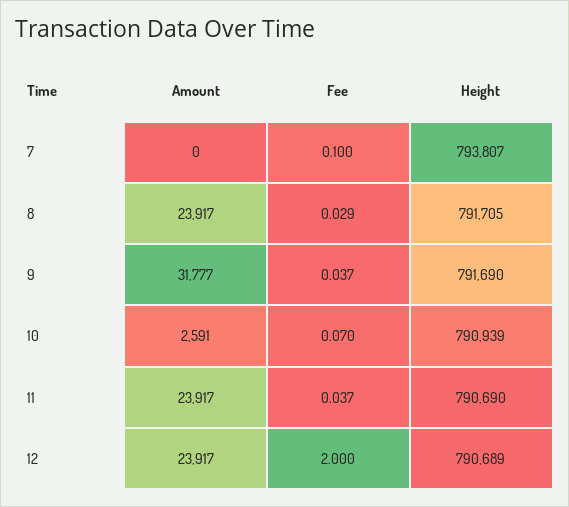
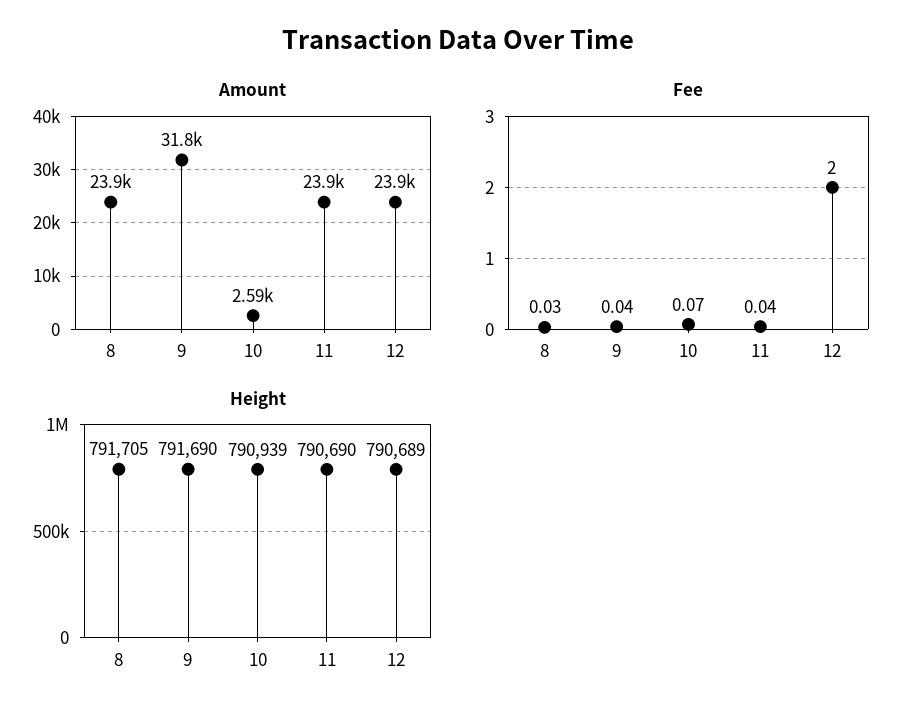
  {
    "Amount": {
-     "7": 0,
      "8": 23917,
      "9": 31777,
      "10": 2591,
      "11": 23917,
      "12": 23917
    },
    "Fee": {
-     "7": 0.1,
      "8": 0.029,
      "9": 0.037,
      "10": 0.07,
      "11": 0.037,
      "12": 2
    },
    "Height": {
-     "7": 793807,
      "8": 791705,
      "9": 791690,
      "10": 790939,
      "11": 790690,
      "12": 790689
    }
  }

